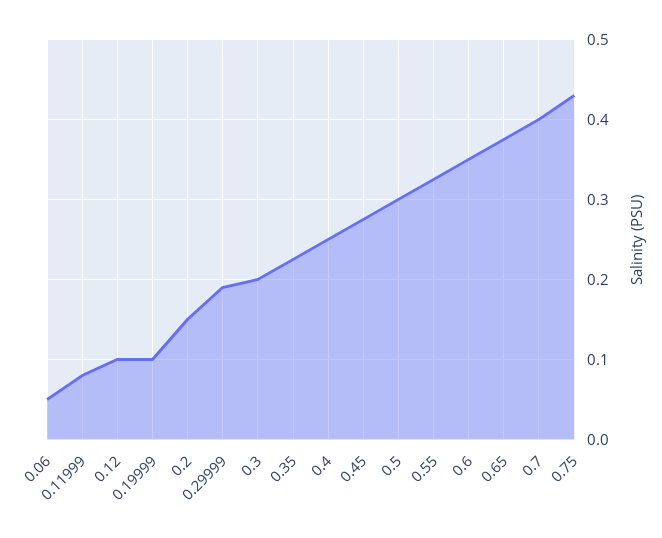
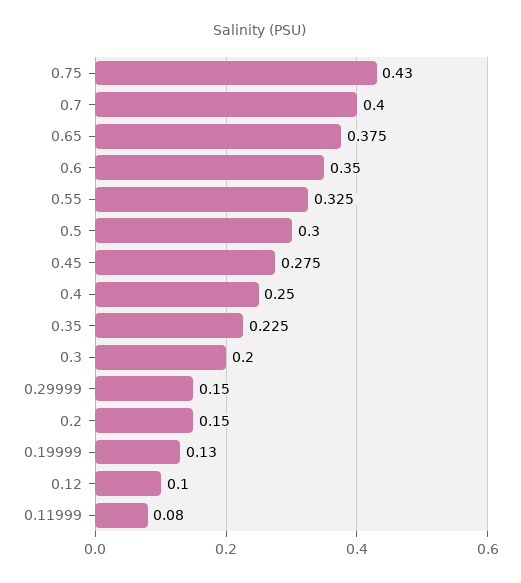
  {
-   "0.06": 0.05,
    "0.11999": 0.08,
    "0.12": 0.1,
-   "0.19999": 0.1,
+   "0.19999": 0.13,
    "0.2": 0.15,
-   "0.29999": 0.19,
+   "0.29999": 0.15,
    "0.3": 0.2,
    "0.35": 0.225,
    "0.4": 0.25,
    "0.45": 0.275,
    "0.5": 0.3,
    "0.55": 0.325,
    "0.6": 0.35,
    "0.65": 0.375,
    "0.7": 0.4,
    "0.75": 0.43
  }

